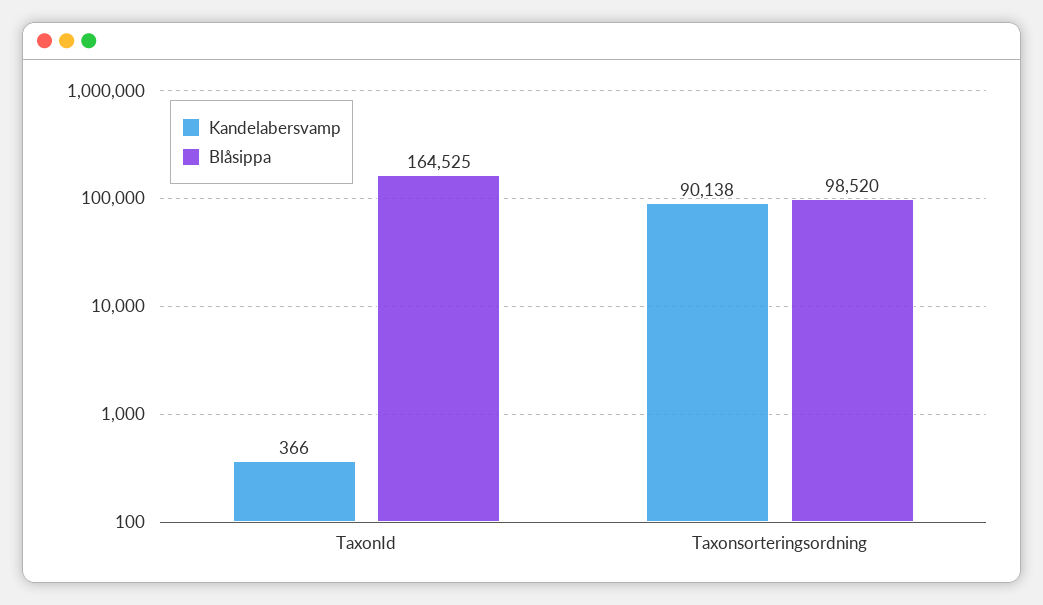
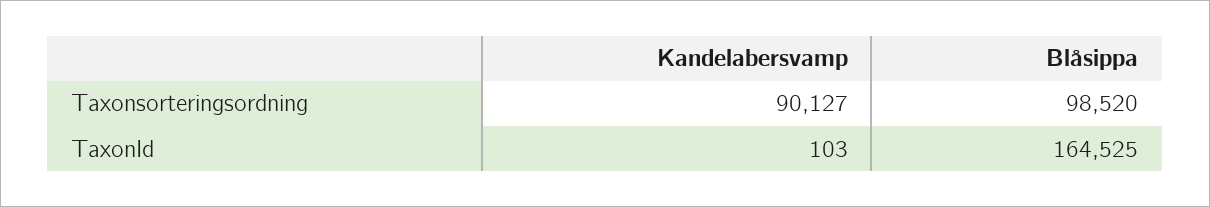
  {
    "Kandelabersvamp": {
-     "TaxonId": 366,
+     "TaxonId": 103,
-     "Taxonsorteringsordning": 90138
+     "Taxonsorteringsordning": 90127
    },
    "Blåsippa": {
      "TaxonId": 164525,
      "Taxonsorteringsordning": 98520
    }
  }

